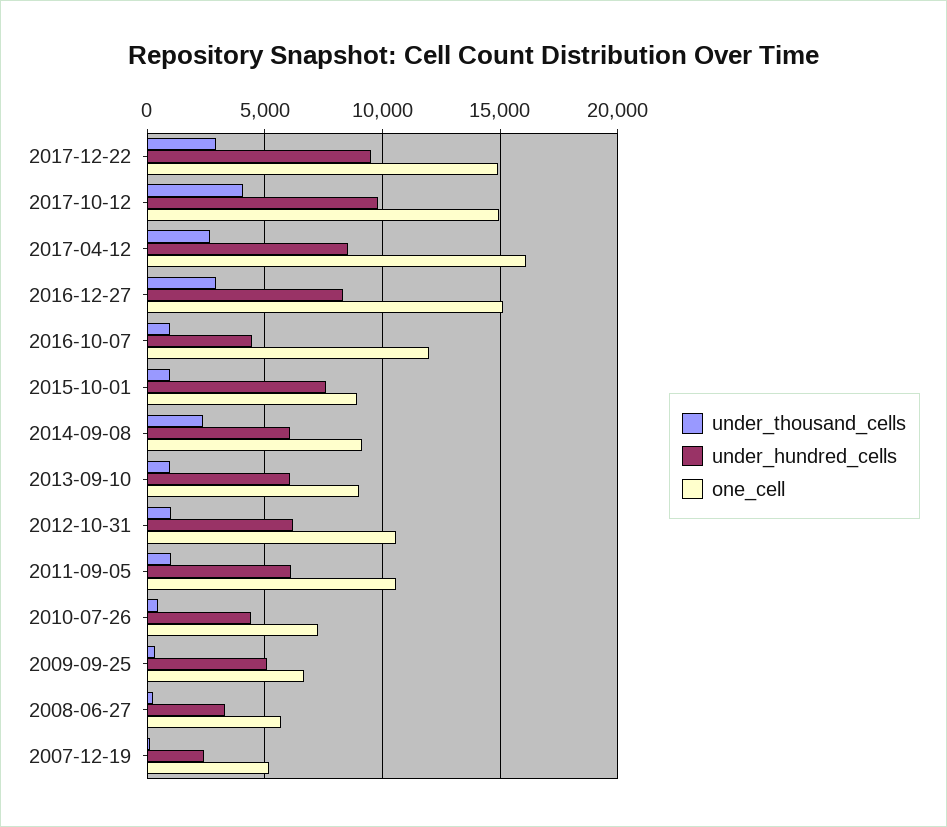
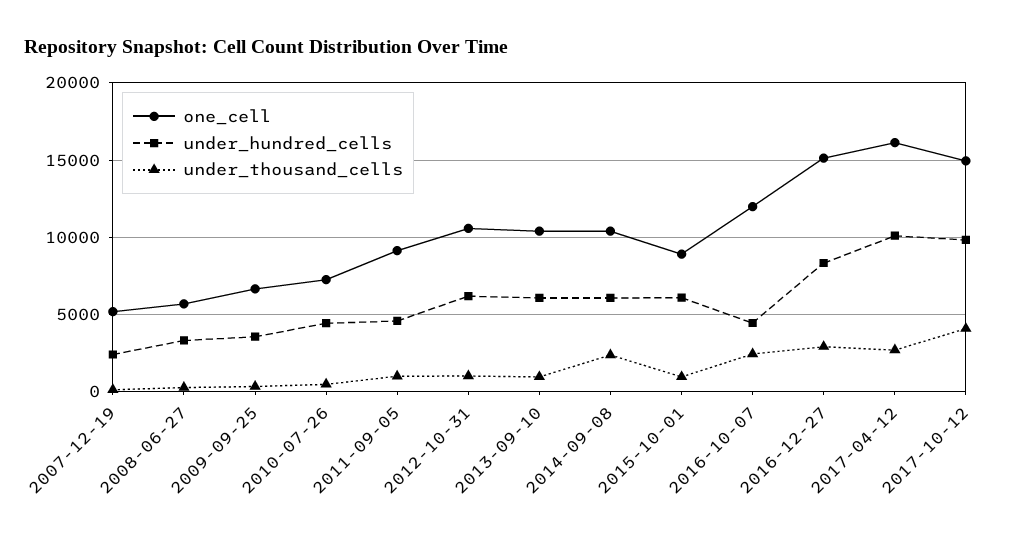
  {
    "under_thousand_cells": {
-     "2017-12-22": 3000,
      "2017-10-12": 4000,
      "2017-04-12": 2500,
      "2016-12-27": 3000,
-     "2016-10-07": 1000,
+     "2016-10-07": 2500,
      "2015-10-01": 1000,
      "2014-09-08": 2500,
      "2013-09-10": 1000,
      "2012-10-31": 1000,
      "2011-09-05": 1000,
      "2010-07-26": 500,
      "2009-09-25": 500,
      "2008-06-27": 500,
      "2007-12-19": 0
    },
    "under_hundred_cells": {
-     "2017-12-22": 9500,
      "2017-10-12": 10000,
-     "2017-04-12": 8500,
+     "2017-04-12": 10000,
      "2016-12-27": 8500,
      "2016-10-07": 4500,
-     "2015-10-01": 7500,
+     "2015-10-01": 6000,
      "2014-09-08": 6000,
      "2013-09-10": 6000,
      "2012-10-31": 6000,
-     "2011-09-05": 6000,
+     "2011-09-05": 4500,
      "2010-07-26": 4500,
-     "2009-09-25": 5000,
+     "2009-09-25": 3500,
      "2008-06-27": 3500,
      "2007-12-19": 2500
    },
    "one_cell": {
-     "2017-12-22": 15000,
      "2017-10-12": 15000,
      "2017-04-12": 16000,
      "2016-12-27": 15000,
      "2016-10-07": 12000,
      "2015-10-01": 9000,
-     "2014-09-08": 9000,
+     "2014-09-08": 10500,
-     "2013-09-10": 9000,
+     "2013-09-10": 10500,
      "2012-10-31": 10500,
-     "2011-09-05": 10500,
+     "2011-09-05": 9000,
      "2010-07-26": 7000,
      "2009-09-25": 6500,
      "2008-06-27": 5500,
      "2007-12-19": 5000
    }
  }

